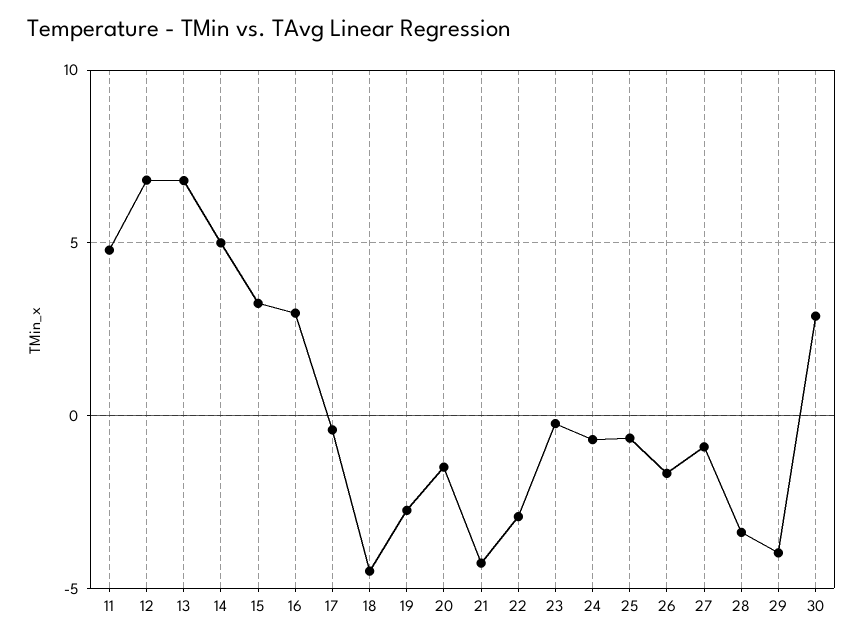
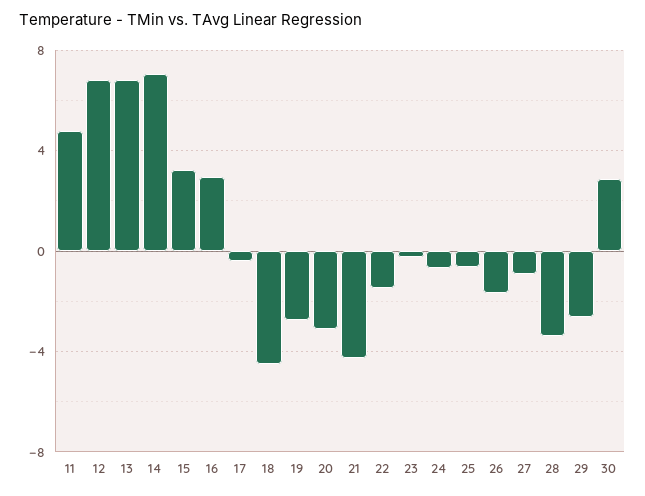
  {
    "11": 5,
    "12": 7,
    "13": 7,
-   "14": 5,
+   "14": 7,
    "15": 3.5,
    "16": 3,
    "17": -0.5,
    "18": -4.5,
    "19": -2.5,
-   "20": -1.5,
+   "20": -3,
    "21": -4.5,
-   "22": -3,
+   "22": -1.5,
    "23": 0,
    "24": -0.5,
    "25": -0.5,
    "26": -1.5,
    "27": -1,
    "28": -3.5,
-   "29": -4,
+   "29": -2.5,
    "30": 3
  }

